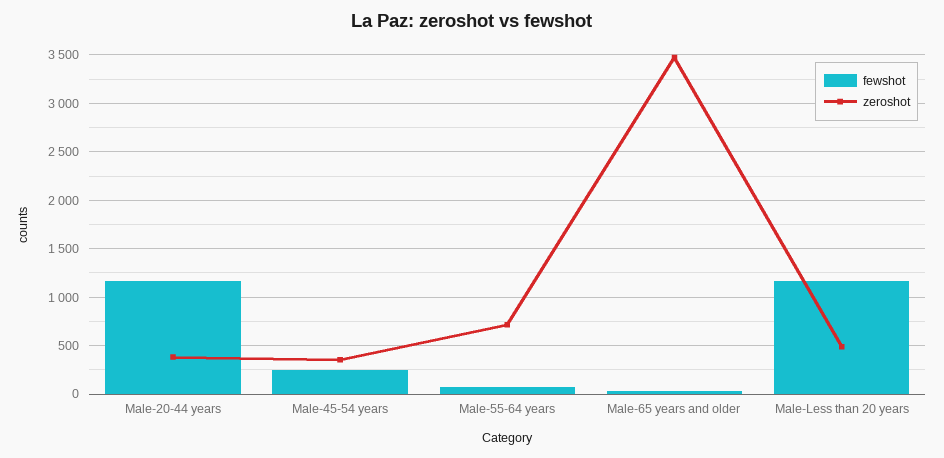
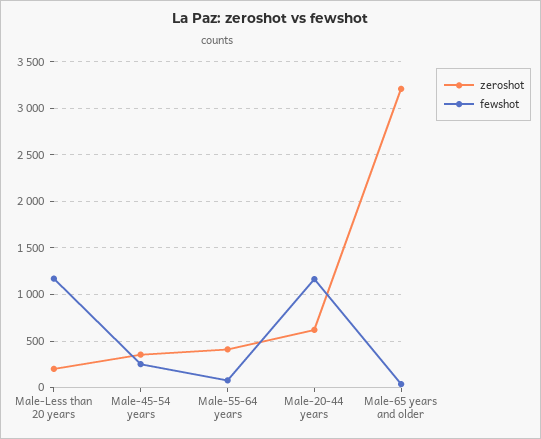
  {
    "fewshot": {
      "Male-20-44 years": 1200,
      "Male-45-54 years": 300,
      "Male-55-64 years": 100,
      "Male-65 years and older": 0,
      "Male-Less than 20 years": 1200
    },
    "zeroshot": {
-     "Male-20-44 years": 400,
+     "Male-20-44 years": 600,
      "Male-45-54 years": 400,
-     "Male-55-64 years": 700,
+     "Male-55-64 years": 400,
-     "Male-65 years and older": 3500,
+     "Male-65 years and older": 3200,
-     "Male-Less than 20 years": 500
+     "Male-Less than 20 years": 200
    }
  }

